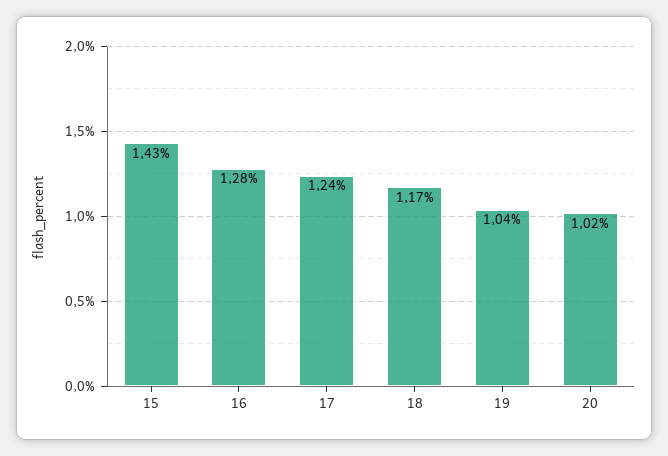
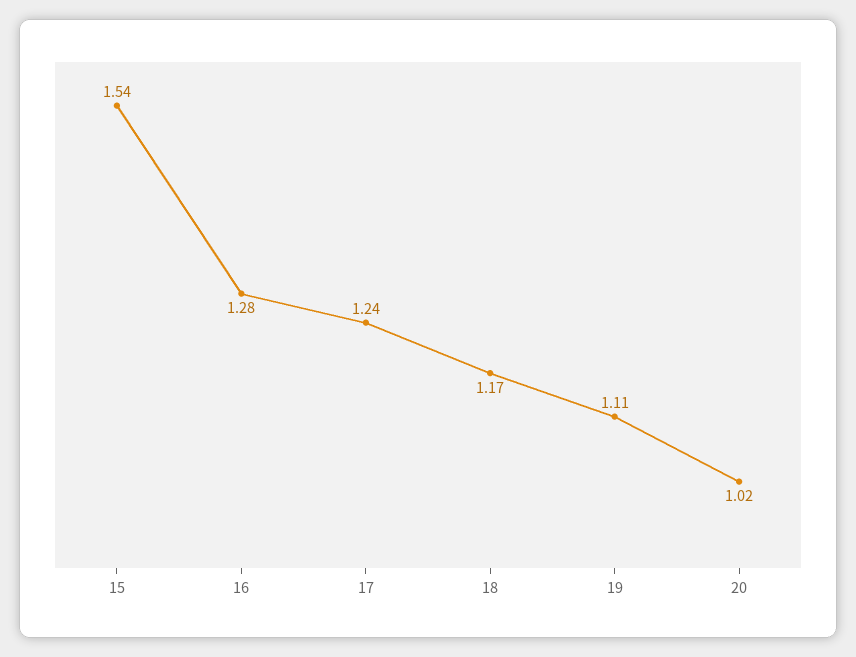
  {
-   "15": 1.43,
+   "15": 1.54,
    "16": 1.28,
    "17": 1.24,
    "18": 1.17,
-   "19": 1.04,
+   "19": 1.11,
    "20": 1.02
  }

